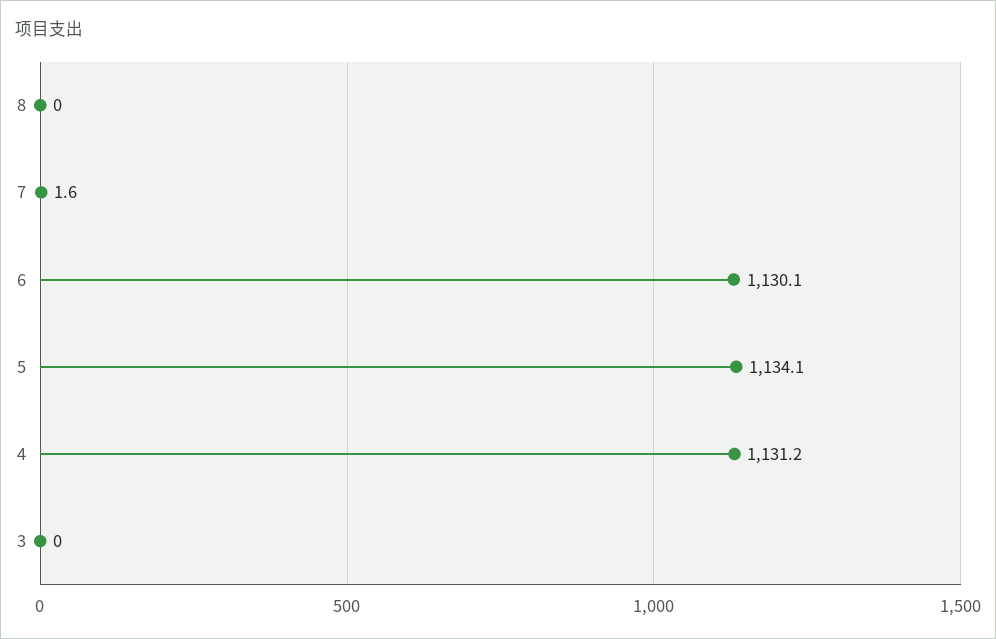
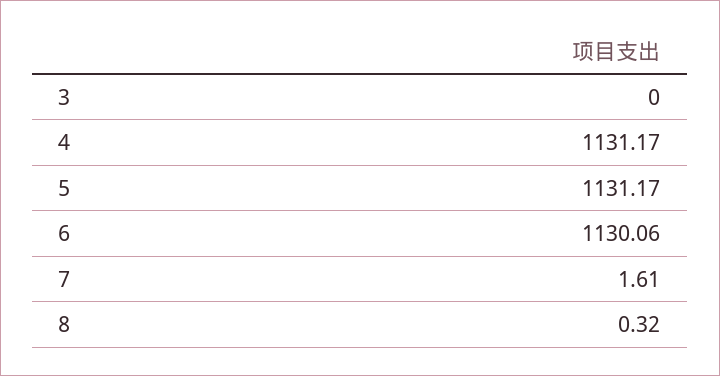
  {
-   "8": 0,
+   "8": 0.32,
    "7": 1.61,
    "6": 1130.06,
-   "5": 1134.1,
+   "5": 1131.17,
    "4": 1131.17,
    "3": 0
  }

